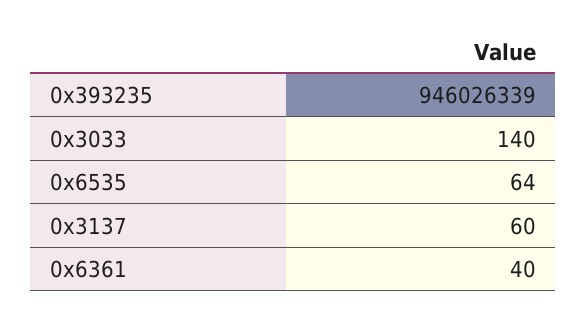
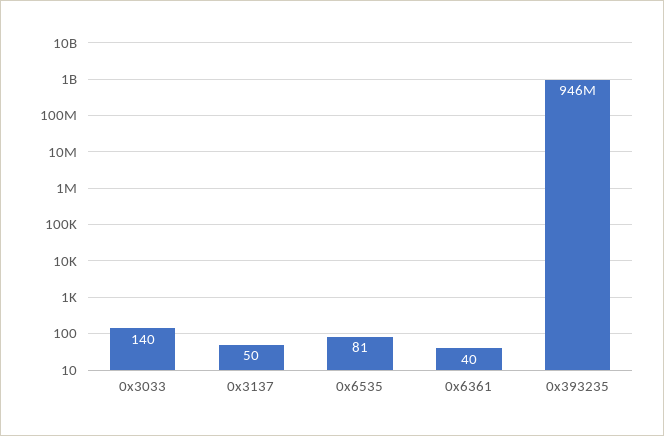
  {
    "0x393235": 946026339,
    "0x3033": 140,
-   "0x6535": 64,
+   "0x6535": 81,
-   "0x3137": 60,
+   "0x3137": 50,
    "0x6361": 40
  }

